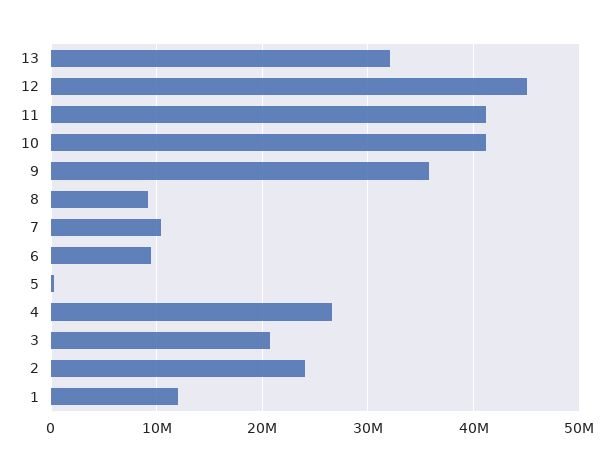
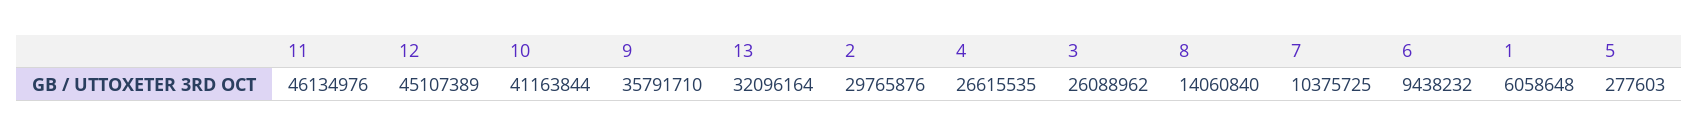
  {
    "13": 32096164,
    "12": 45107389,
-   "11": 41000000,
+   "11": 46134976,
    "10": 41163844,
    "9": 35791710,
-   "8": 9000000,
+   "8": 14060840,
    "7": 10375725,
    "6": 9438232,
    "5": 277603,
    "4": 26615535,
-   "3": 21000000,
+   "3": 26088962,
-   "2": 24000000,
+   "2": 29765876,
-   "1": 12000000
+   "1": 6058648
  }

